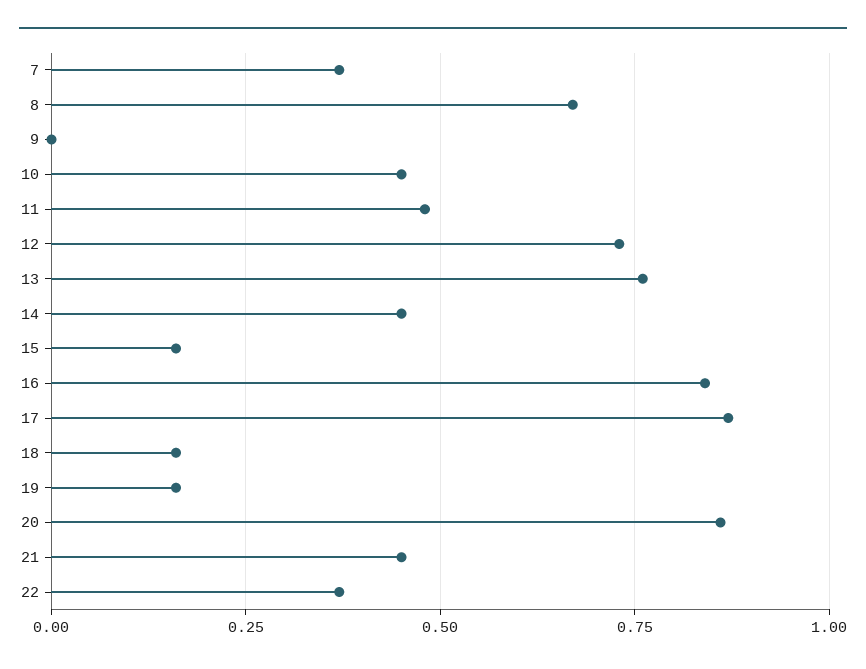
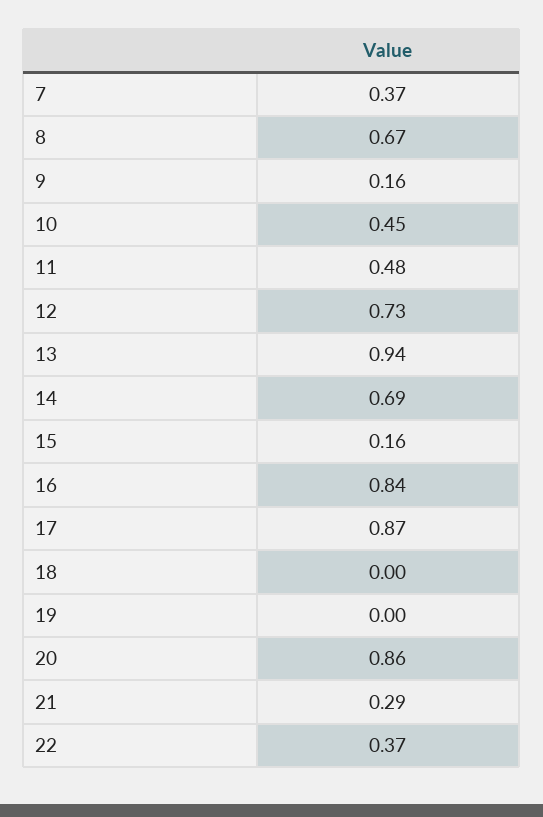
  {
    "7": 0.37,
    "8": 0.67,
-   "9": 0,
+   "9": 0.16,
    "10": 0.45,
    "11": 0.48,
    "12": 0.73,
-   "13": 0.75,
+   "13": 0.94,
-   "14": 0.45,
+   "14": 0.69,
    "15": 0.16,
    "16": 0.84,
    "17": 0.87,
-   "18": 0.15,
+   "18": 0,
-   "19": 0.15,
+   "19": 0,
    "20": 0.86,
-   "21": 0.45,
+   "21": 0.29,
    "22": 0.37
  }

